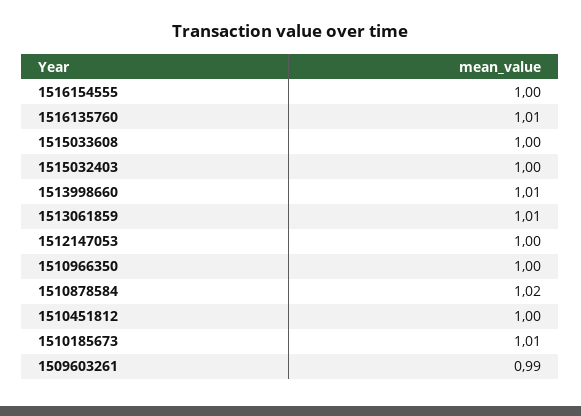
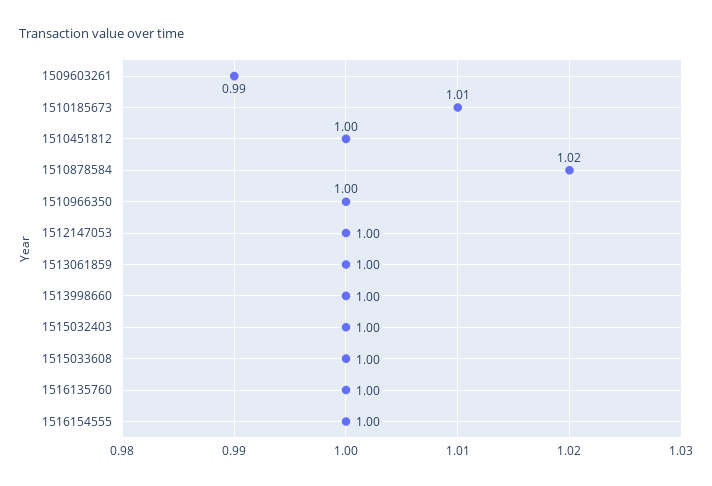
  {
    "1516154555": 1,
-   "1516135760": 1.01,
+   "1516135760": 1,
    "1515033608": 1,
    "1515032403": 1,
-   "1513998660": 1.01,
+   "1513998660": 1,
-   "1513061859": 1.01,
+   "1513061859": 1,
    "1512147053": 1,
    "1510966350": 1,
    "1510878584": 1.02,
    "1510451812": 1,
    "1510185673": 1.01,
    "1509603261": 0.99
  }

